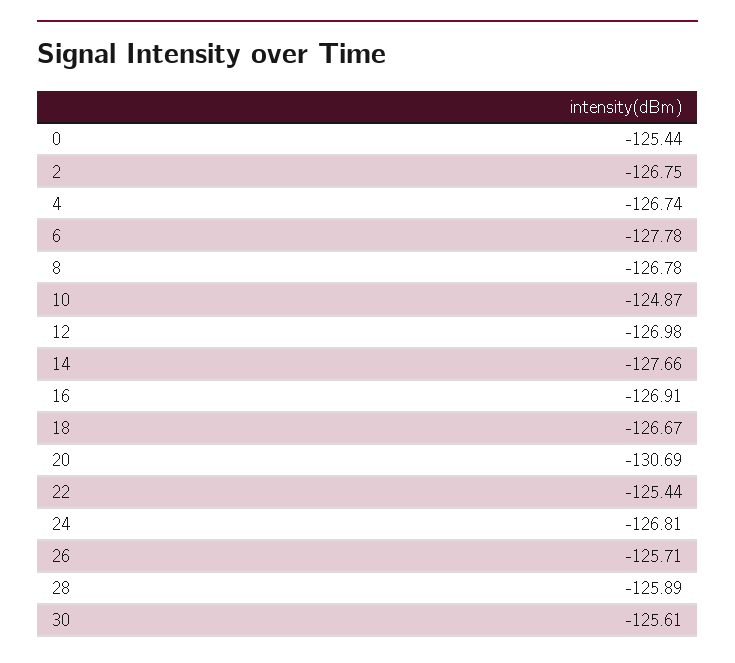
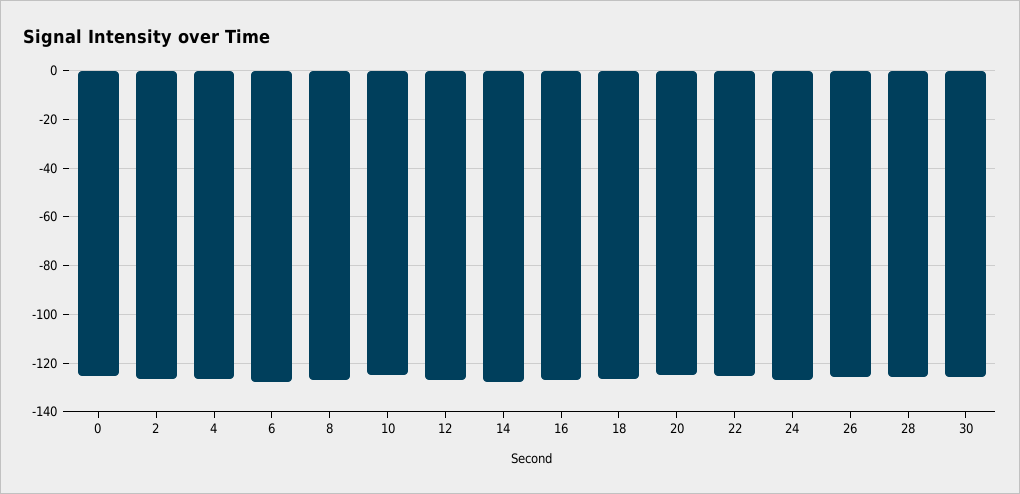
  {
    "0": -125.44,
    "2": -126.75,
    "4": -126.74,
    "6": -127.78,
    "8": -126.78,
    "10": -124.87,
    "12": -126.98,
    "14": -127.66,
    "16": -126.91,
    "18": -126.67,
-   "20": -130.69,
+   "20": -125,
    "22": -125.44,
    "24": -126.81,
    "26": -125.71,
    "28": -125.89,
    "30": -125.61
  }

